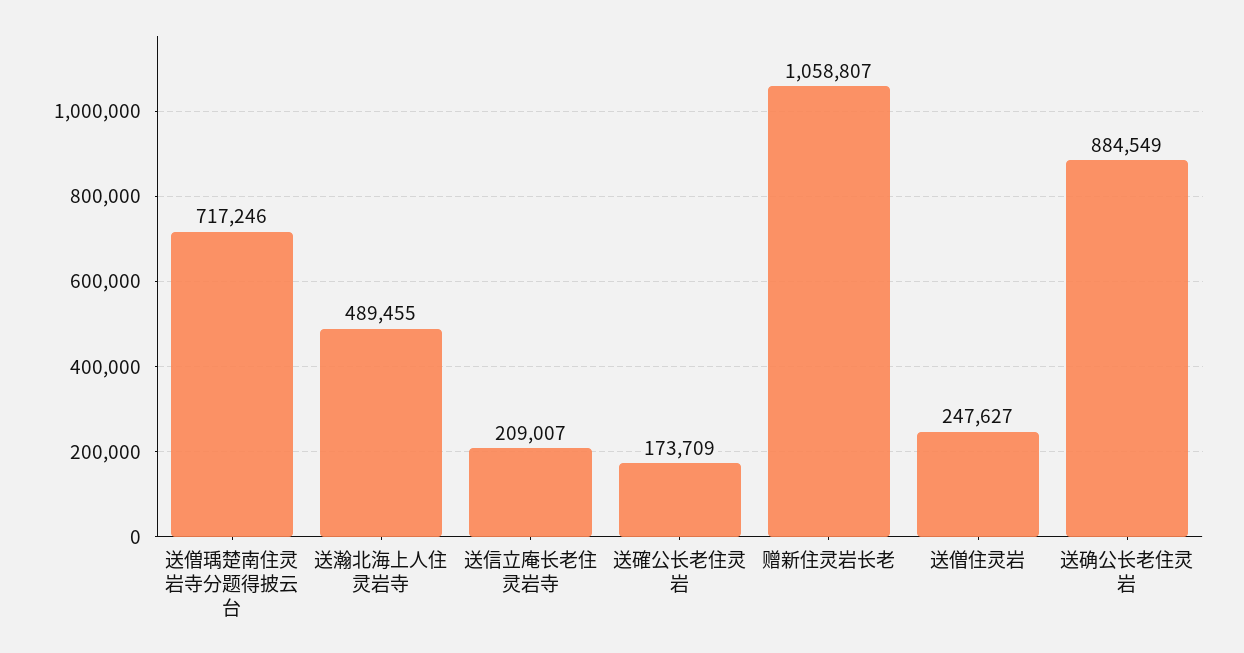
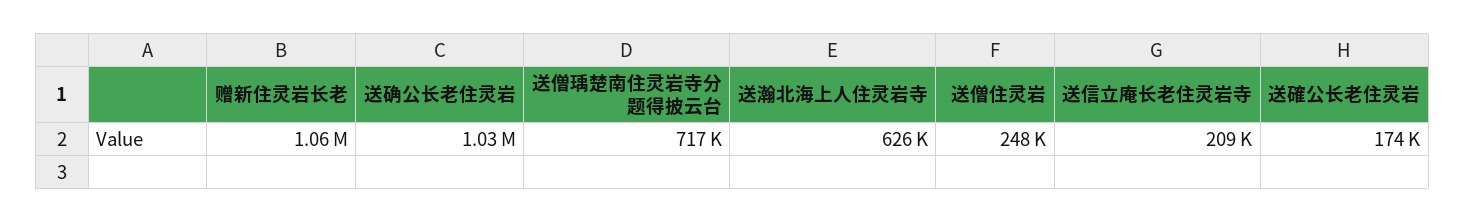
  {
    "送僧瑀楚南住灵岩寺分题得披云台": 717246,
-   "送瀚北海上人住灵岩寺": 489455,
+   "送瀚北海上人住灵岩寺": 626000,
    "送信立庵长老住灵岩寺": 209007,
    "送確公长老住灵岩": 173709,
    "赠新住灵岩长老": 1058807,
    "送僧住灵岩": 247627,
-   "送确公长老住灵岩": 884549
+   "送确公长老住灵岩": 1030000
  }

